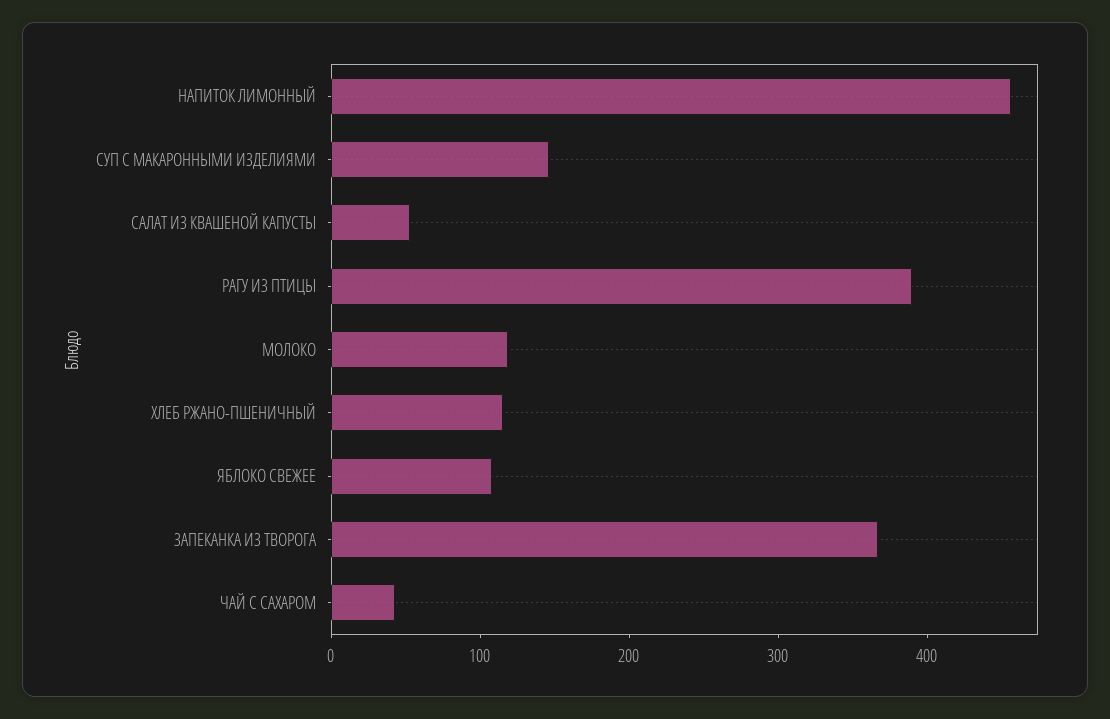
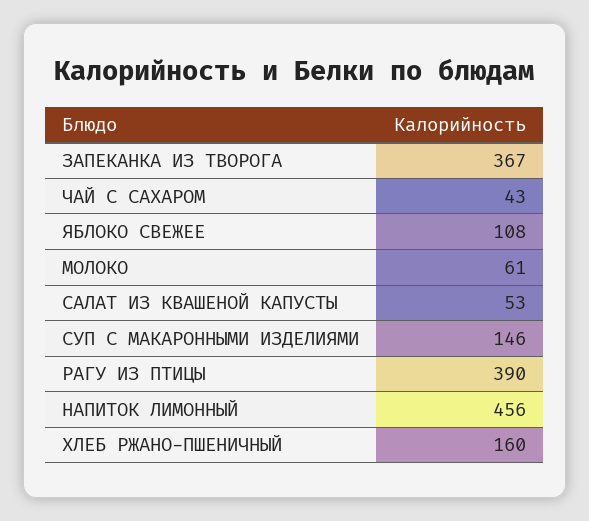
  {
    "НАПИТОК ЛИМОННЫЙ": 456,
    "СУП С МАКАРОННЫМИ ИЗДЕЛИЯМИ": 146,
    "САЛАТ ИЗ КВАШЕНОЙ КАПУСТЫ": 53,
    "РАГУ ИЗ ПТИЦЫ": 390,
-   "МОЛОКО": 120,
+   "МОЛОКО": 61,
-   "ХЛЕБ РЖАНО-ПШЕНИЧНЫЙ": 120,
+   "ХЛЕБ РЖАНО-ПШЕНИЧНЫЙ": 160,
    "ЯБЛОКО СВЕЖЕЕ": 108,
    "ЗАПЕКАНКА ИЗ ТВОРОГА": 367,
    "ЧАЙ С САХАРОМ": 43
  }

